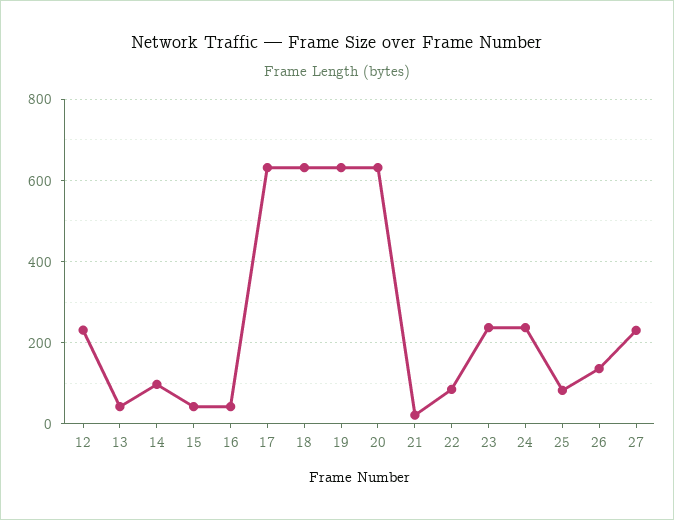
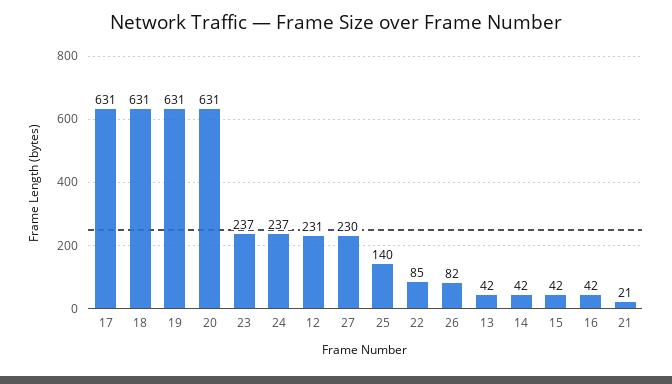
  {
    "12": 231,
    "13": 42,
-   "14": 100,
+   "14": 42,
    "15": 42,
    "16": 42,
    "17": 631,
    "18": 631,
    "19": 631,
    "20": 631,
    "21": 21,
    "22": 85,
    "23": 237,
    "24": 237,
-   "25": 80,
+   "25": 140,
-   "26": 140,
+   "26": 82,
    "27": 230
  }

